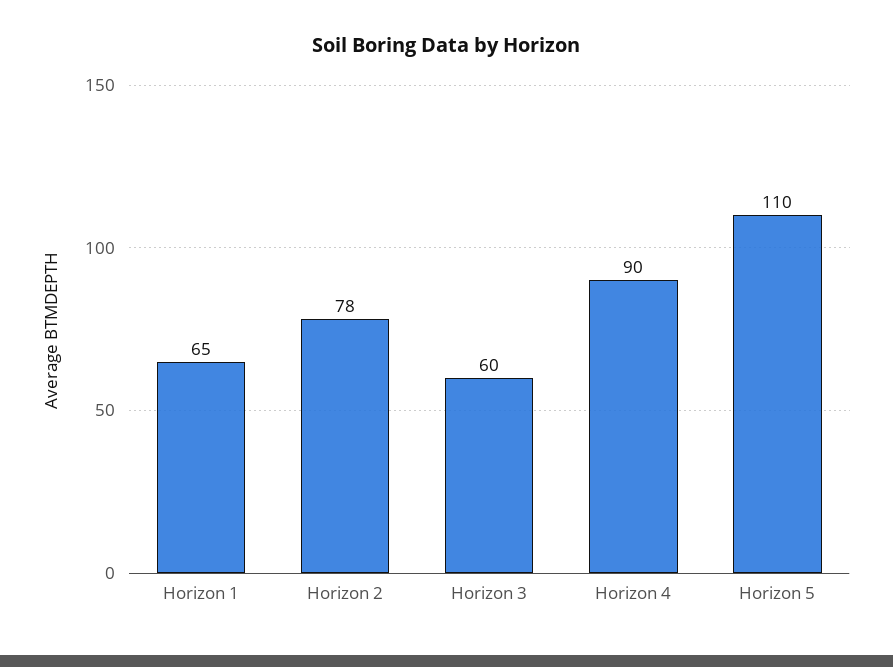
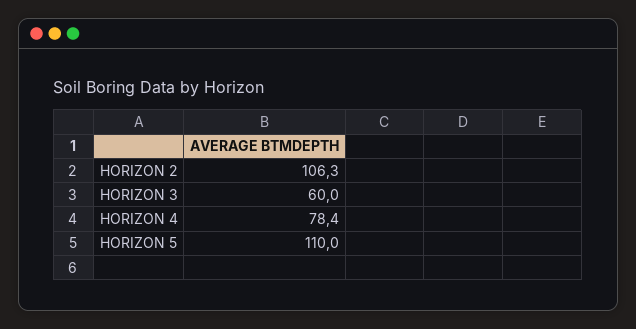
  {
-   "Horizon 1": 65,
-   "Horizon 2": 78,
+   "Horizon 2": 106.3,
    "Horizon 3": 60,
-   "Horizon 4": 90,
+   "Horizon 4": 78.4,
    "Horizon 5": 110
  }

